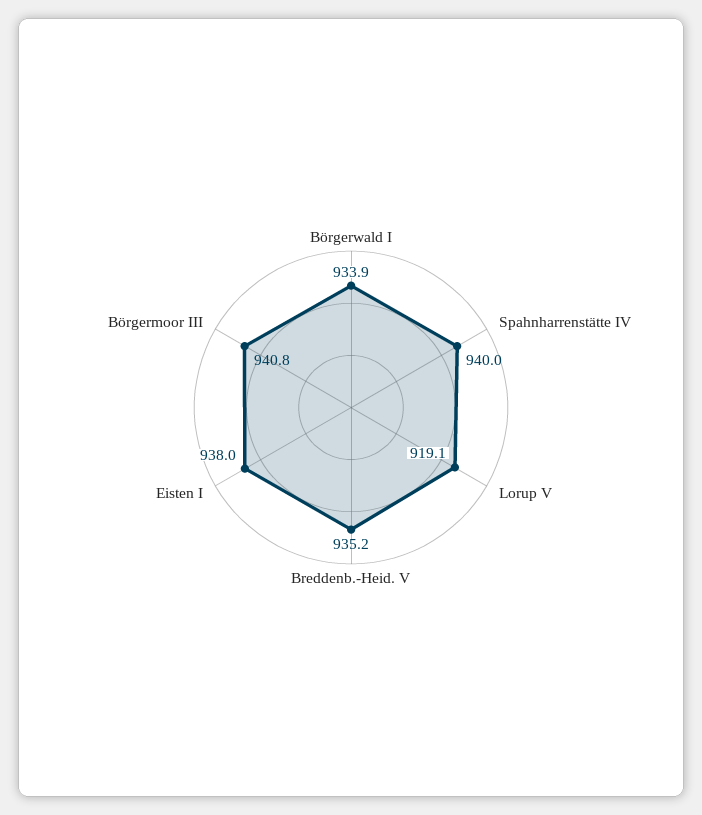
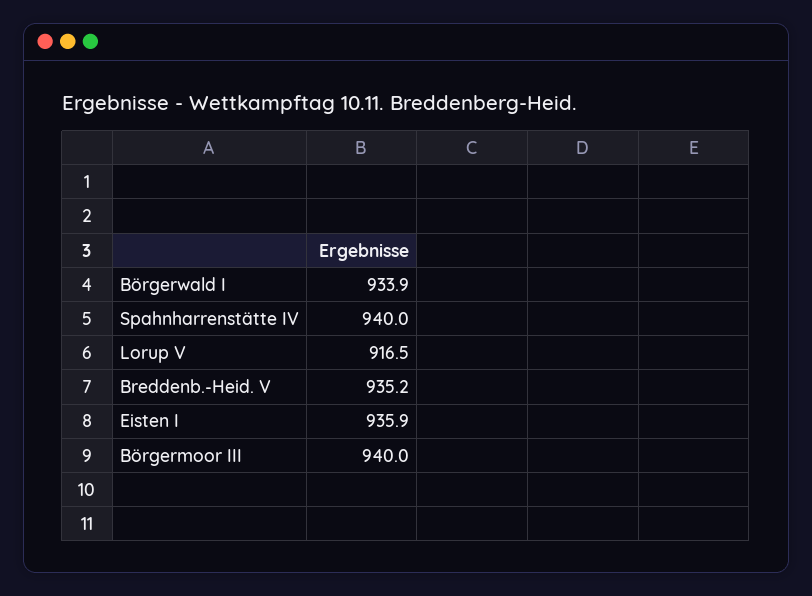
  {
    "Börgerwald I": 933.9,
    "Spahnharrenstätte IV": 940,
-   "Lorup V": 919.1,
+   "Lorup V": 916.5,
    "Breddenb.-Heid. V": 935.2,
-   "Eisten I": 938,
+   "Eisten I": 935.9,
-   "Börgermoor III": 940.8
+   "Börgermoor III": 940
  }

